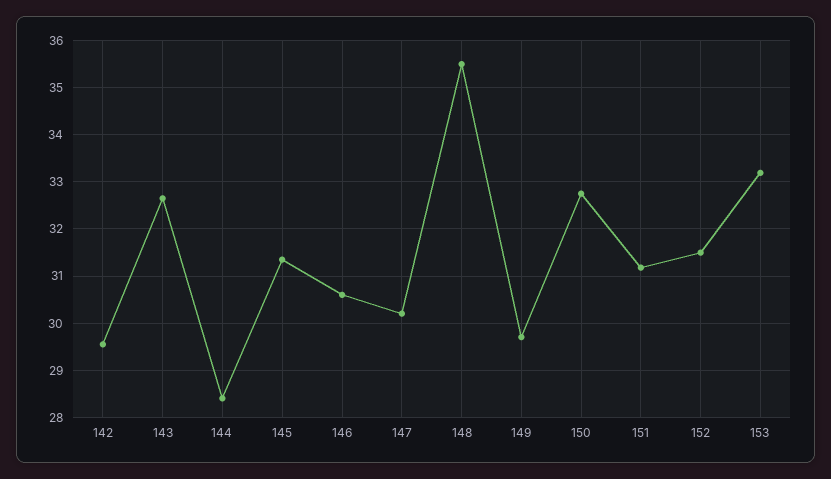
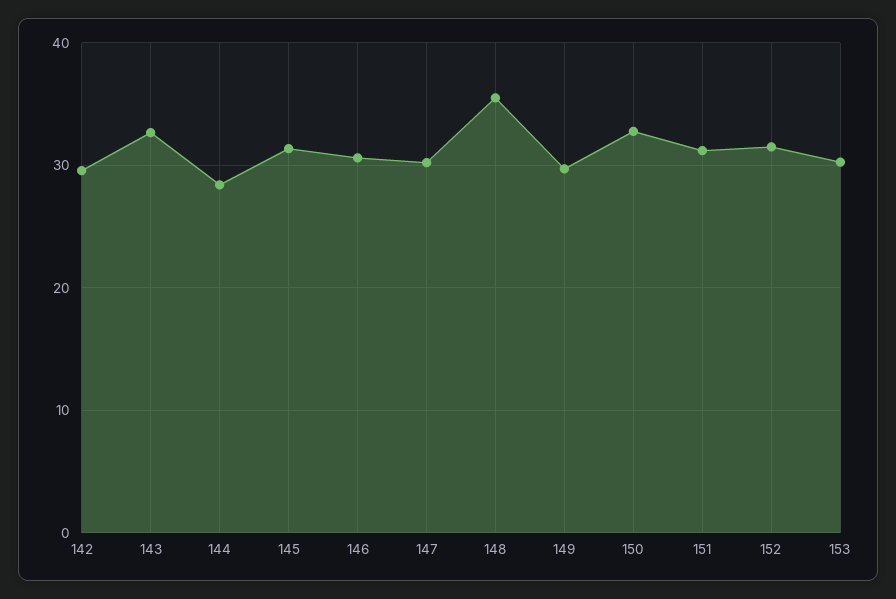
  {
    "142": 29.6,
    "143": 32.6,
    "144": 28.4,
    "145": 31.4,
    "146": 30.6,
    "147": 30.2,
    "148": 35.6,
    "149": 29.8,
    "150": 32.8,
    "151": 31.2,
    "152": 31.6,
-   "153": 33.2
+   "153": 30
  }

